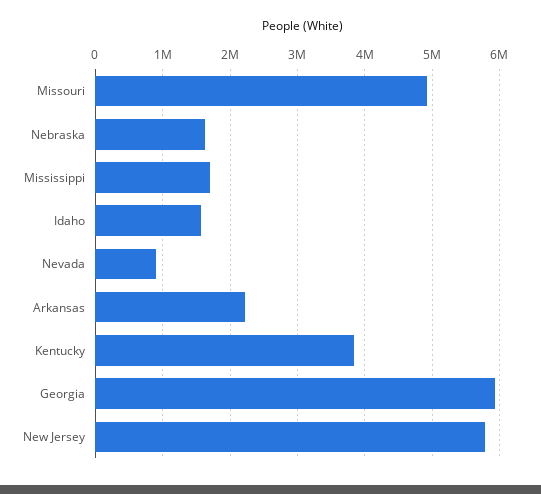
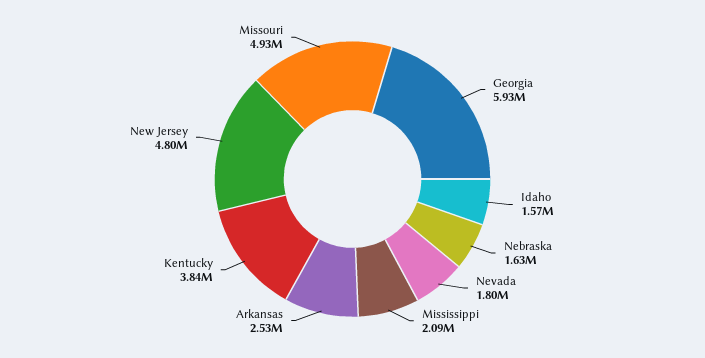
  {
    "Missouri": 4930000,
    "Nebraska": 1630000,
-   "Mississippi": 1700000,
+   "Mississippi": 2090000,
    "Idaho": 1570000,
-   "Nevada": 900000,
+   "Nevada": 1800000,
-   "Arkansas": 2200000,
+   "Arkansas": 2530000,
    "Kentucky": 3840000,
    "Georgia": 5930000,
-   "New Jersey": 5800000
+   "New Jersey": 4800000
  }

